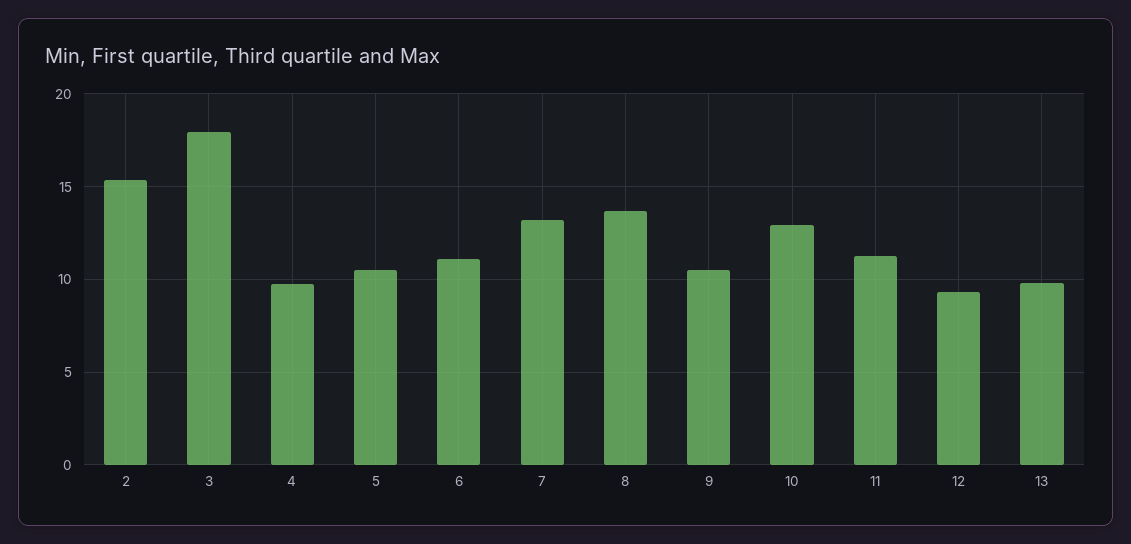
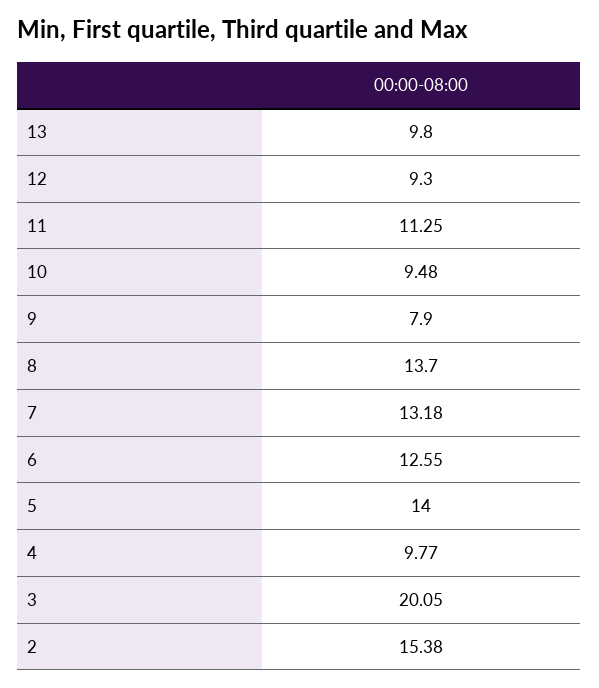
  {
    "2": 15.38,
-   "3": 18,
+   "3": 20.05,
    "4": 9.77,
-   "5": 10.5,
+   "5": 14,
-   "6": 11,
+   "6": 12.55,
    "7": 13.18,
    "8": 13.7,
-   "9": 10.5,
+   "9": 7.9,
-   "10": 13,
+   "10": 9.48,
    "11": 11.25,
    "12": 9.3,
    "13": 9.8
  }

